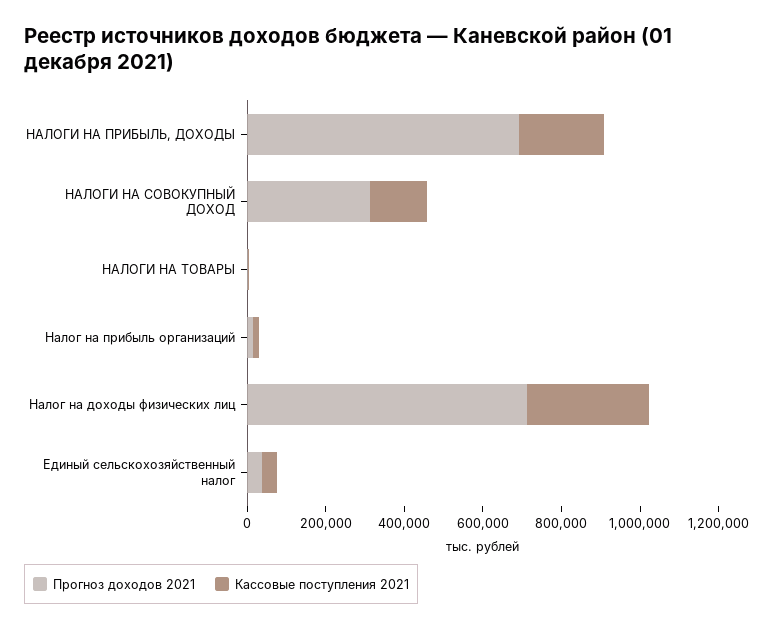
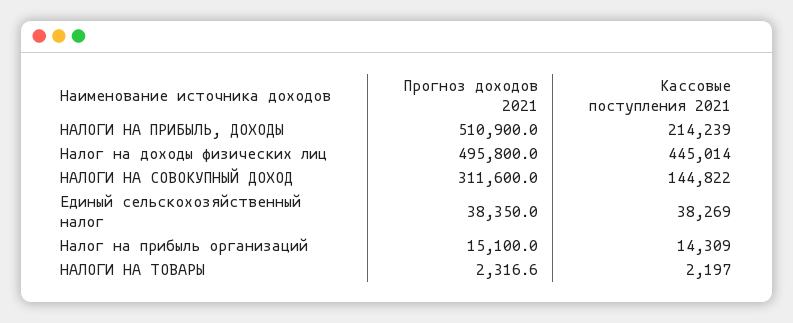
  {
    "Прогноз доходов 2021": {
-     "НАЛОГИ НА ПРИБЫЛЬ, ДОХОДЫ": 700000,
+     "НАЛОГИ НА ПРИБЫЛЬ, ДОХОДЫ": 510900,
      "НАЛОГИ НА СОВОКУПНЫЙ ДОХОД": 311600,
      "НАЛОГИ НА ТОВАРЫ": 2316.6,
      "Налог на прибыль организаций": 15100,
-     "Налог на доходы физических лиц": 700000,
+     "Налог на доходы физических лиц": 495800,
      "Единый сельскохозяйственный налог": 38350
    },
    "Кассовые поступления 2021": {
      "НАЛОГИ НА ПРИБЫЛЬ, ДОХОДЫ": 214239,
      "НАЛОГИ НА СОВОКУПНЫЙ ДОХОД": 144822,
      "НАЛОГИ НА ТОВАРЫ": 2197,
      "Налог на прибыль организаций": 14309,
-     "Налог на доходы физических лиц": 300000,
+     "Налог на доходы физических лиц": 445014,
      "Единый сельскохозяйственный налог": 38269
    }
  }

